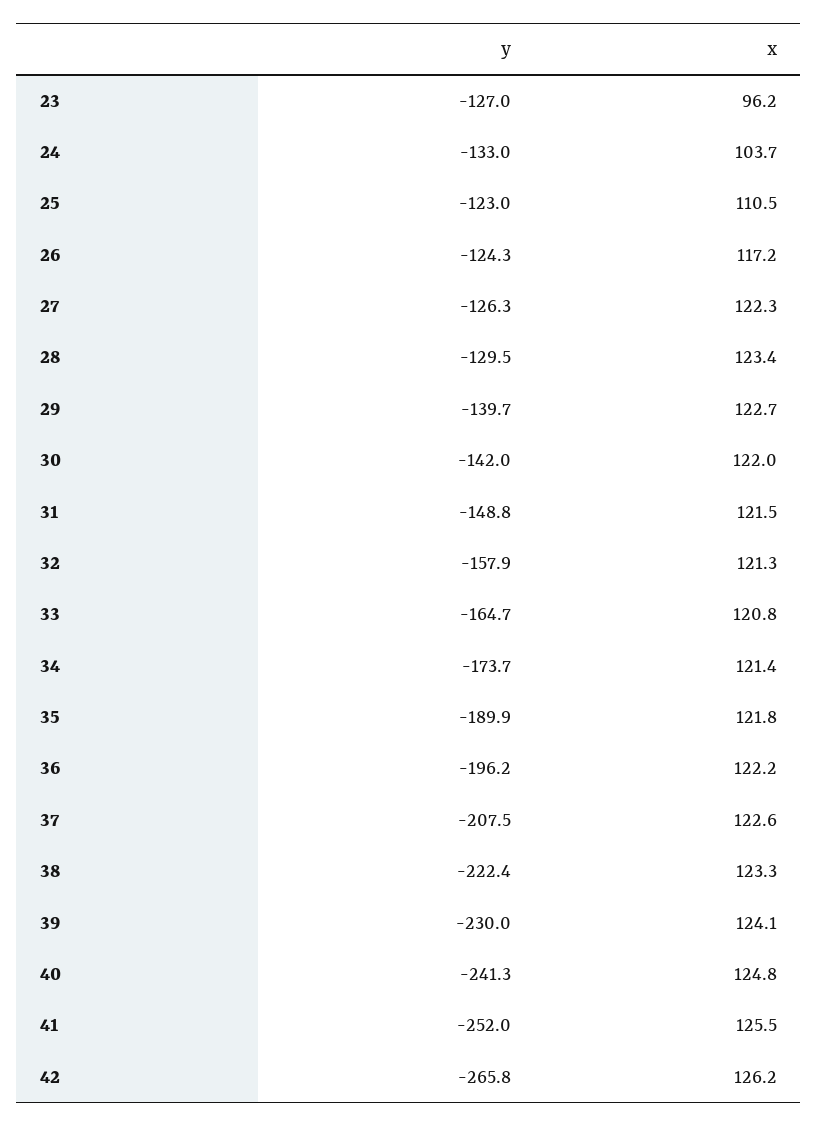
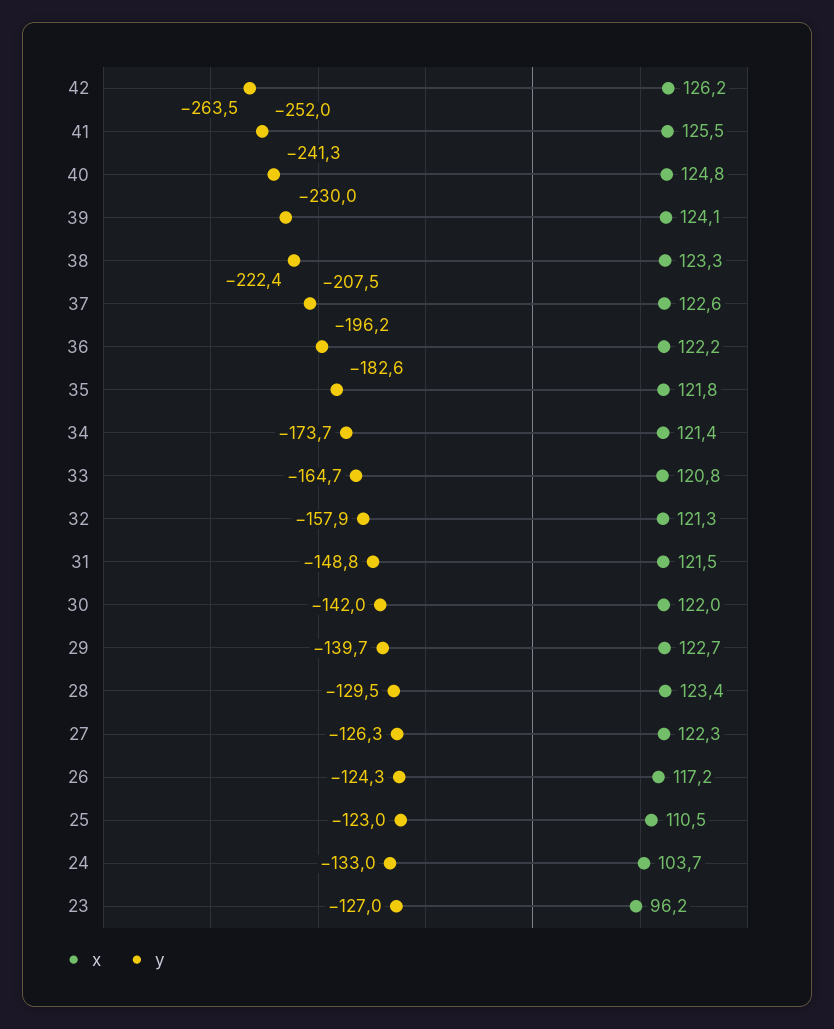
  {
    "y": {
      "23": -127,
      "24": -133,
      "25": -123,
      "26": -124.3,
      "27": -126.3,
      "28": -129.5,
      "29": -139.7,
      "30": -142,
      "31": -148.8,
      "32": -157.9,
      "33": -164.7,
      "34": -173.7,
-     "35": -189.9,
+     "35": -182.6,
      "36": -196.2,
      "37": -207.5,
      "38": -222.4,
      "39": -230,
      "40": -241.3,
      "41": -252,
-     "42": -265.8
+     "42": -263.5
    },
    "x": {
      "23": 96.2,
      "24": 103.7,
      "25": 110.5,
      "26": 117.2,
      "27": 122.3,
      "28": 123.4,
      "29": 122.7,
      "30": 122,
      "31": 121.5,
      "32": 121.3,
      "33": 120.8,
      "34": 121.4,
      "35": 121.8,
      "36": 122.2,
      "37": 122.6,
      "38": 123.3,
      "39": 124.1,
      "40": 124.8,
      "41": 125.5,
      "42": 126.2
    }
  }

